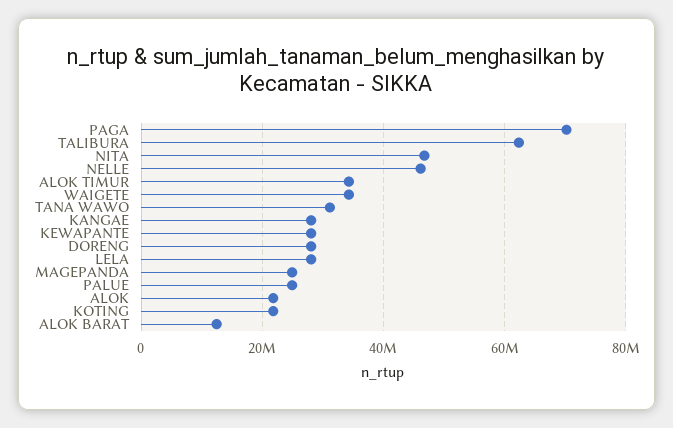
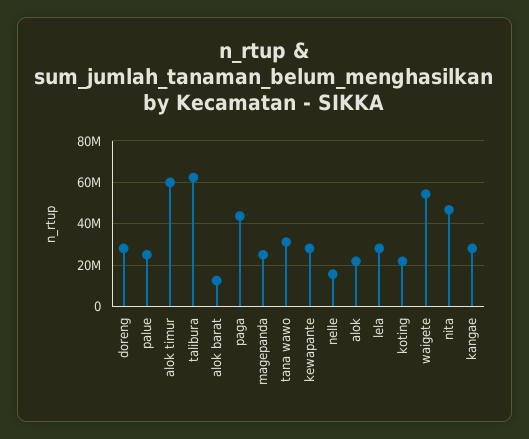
  {
-   "PAGA": 70000000,
+   "PAGA": 45000000,
    "TALIBURA": 62000000,
    "NITA": 46000000,
-   "NELLE": 46000000,
+   "NELLE": 15000000,
-   "ALOK TIMUR": 34000000,
+   "ALOK TIMUR": 60000000,
-   "WAIGETE": 34000000,
+   "WAIGETE": 55000000,
    "TANA WAWO": 32000000,
    "KANGAE": 28000000,
    "KEWAPANTE": 28000000,
    "DORENG": 28000000,
    "LELA": 28000000,
    "MAGEPANDA": 24000000,
    "PALUE": 24000000,
    "ALOK": 22000000,
    "KOTING": 22000000,
    "ALOK BARAT": 12000000
  }

